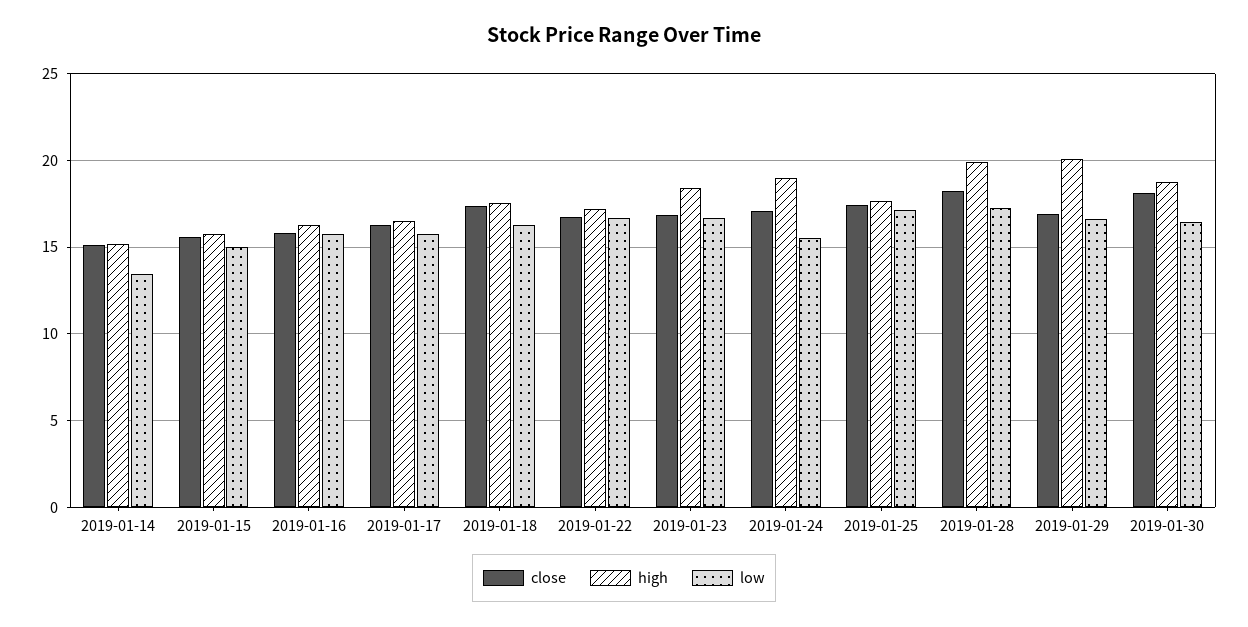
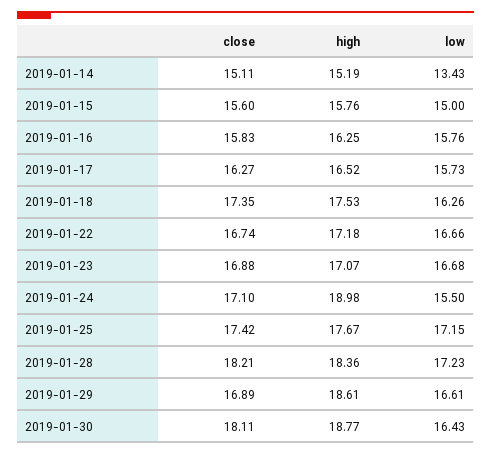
  {
    "close": {
      "2019-01-14": 15.11,
      "2019-01-15": 15.6,
      "2019-01-16": 15.83,
      "2019-01-17": 16.27,
      "2019-01-18": 17.35,
      "2019-01-22": 16.74,
      "2019-01-23": 16.88,
      "2019-01-24": 17.1,
      "2019-01-25": 17.42,
      "2019-01-28": 18.21,
      "2019-01-29": 16.89,
      "2019-01-30": 18.11
    },
    "high": {
      "2019-01-14": 15.19,
      "2019-01-15": 15.76,
      "2019-01-16": 16.25,
      "2019-01-17": 16.52,
      "2019-01-18": 17.53,
      "2019-01-22": 17.18,
-     "2019-01-23": 18.5,
+     "2019-01-23": 17.07,
      "2019-01-24": 18.98,
      "2019-01-25": 17.67,
-     "2019-01-28": 20,
+     "2019-01-28": 18.36,
-     "2019-01-29": 20,
+     "2019-01-29": 18.61,
      "2019-01-30": 18.77
    },
    "low": {
      "2019-01-14": 13.43,
      "2019-01-15": 15,
      "2019-01-16": 15.76,
      "2019-01-17": 15.73,
      "2019-01-18": 16.26,
      "2019-01-22": 16.66,
      "2019-01-23": 16.68,
      "2019-01-24": 15.5,
      "2019-01-25": 17.15,
      "2019-01-28": 17.23,
      "2019-01-29": 16.61,
      "2019-01-30": 16.43
    }
  }

